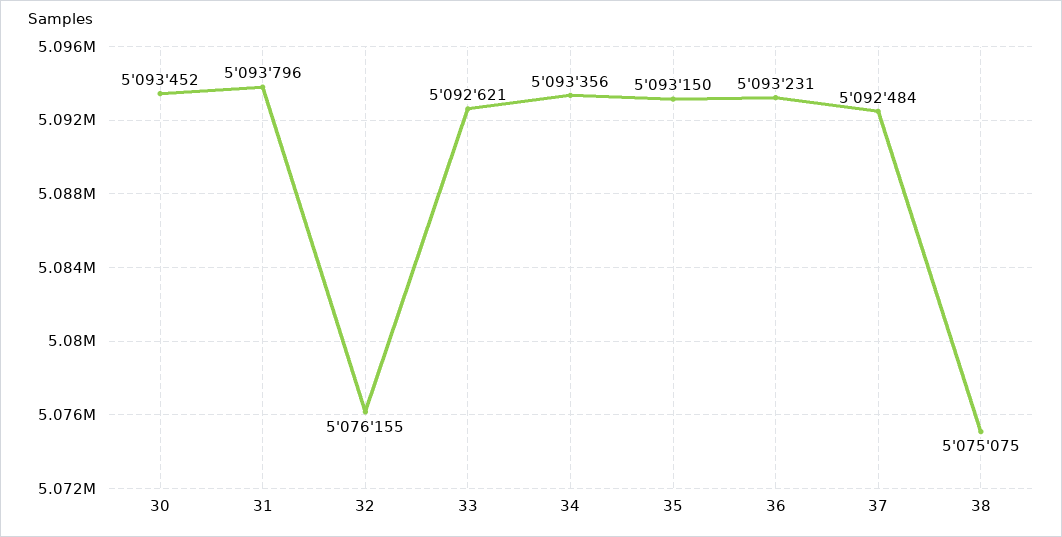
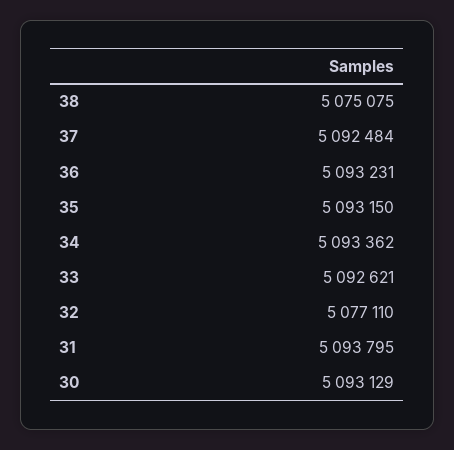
  {
-   "30": 5093452,
+   "30": 5093129,
-   "31": 5093796,
+   "31": 5093795,
-   "32": 5076155,
+   "32": 5077110,
    "33": 5092621,
-   "34": 5093356,
+   "34": 5093362,
    "35": 5093150,
    "36": 5093231,
    "37": 5092484,
    "38": 5075075
  }

